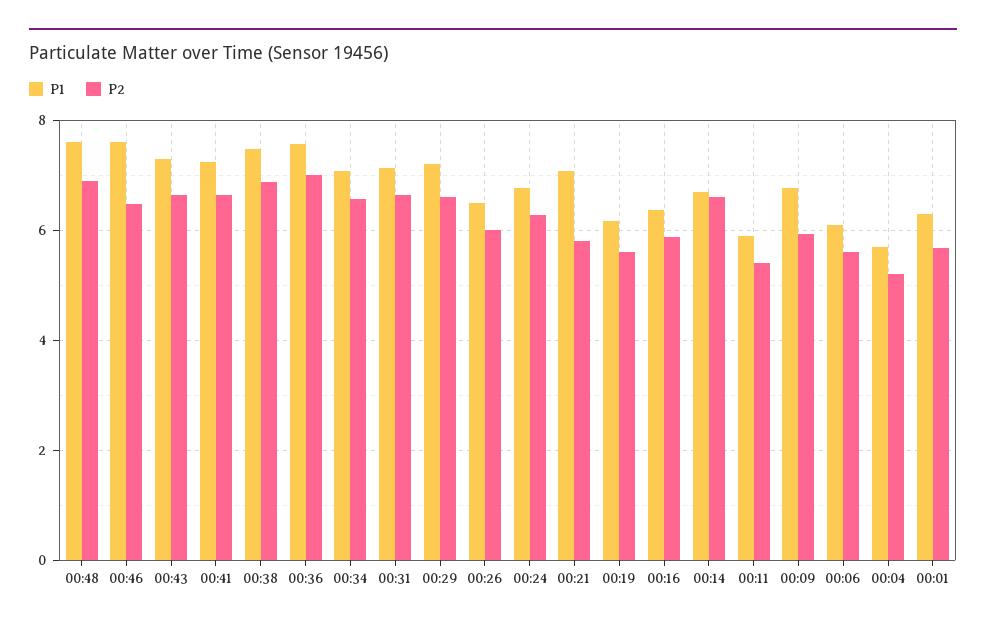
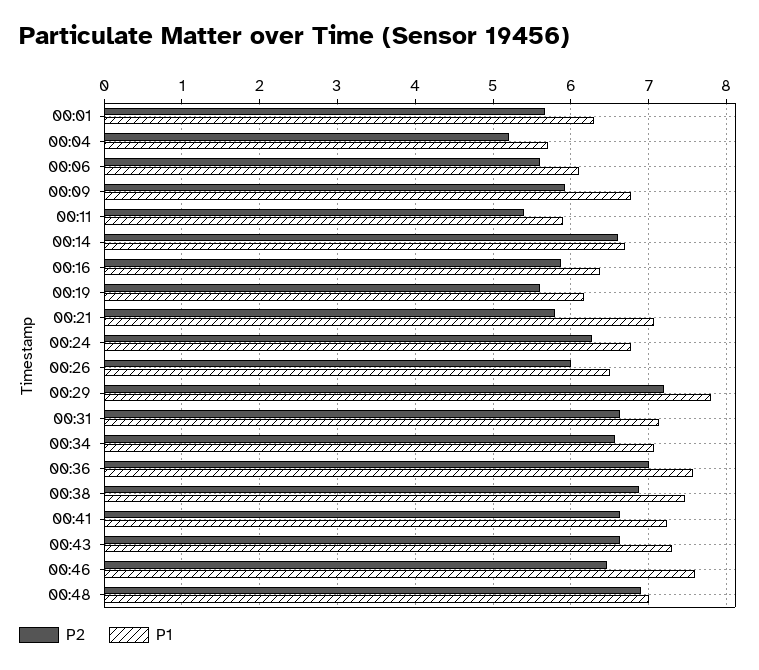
  {
    "P1": {
-     "00:48": 7.6,
+     "00:48": 7,
      "00:46": 7.6,
      "00:43": 7.3,
      "00:41": 7.2,
      "00:38": 7.5,
      "00:36": 7.6,
      "00:34": 7.1,
      "00:31": 7.1,
-     "00:29": 7.2,
+     "00:29": 7.8,
      "00:26": 6.5,
      "00:24": 6.8,
      "00:21": 7.1,
      "00:19": 6.2,
      "00:16": 6.4,
      "00:14": 6.7,
      "00:11": 5.9,
      "00:09": 6.8,
      "00:06": 6.1,
      "00:04": 5.7,
      "00:01": 6.3
    },
    "P2": {
      "00:48": 6.9,
      "00:46": 6.5,
      "00:43": 6.6,
      "00:41": 6.6,
      "00:38": 6.9,
      "00:36": 7,
      "00:34": 6.6,
      "00:31": 6.6,
-     "00:29": 6.6,
+     "00:29": 7.2,
      "00:26": 6,
      "00:24": 6.3,
      "00:21": 5.8,
      "00:19": 5.6,
      "00:16": 5.9,
      "00:14": 6.6,
      "00:11": 5.4,
      "00:09": 5.9,
      "00:06": 5.6,
      "00:04": 5.2,
      "00:01": 5.7
    }
  }

